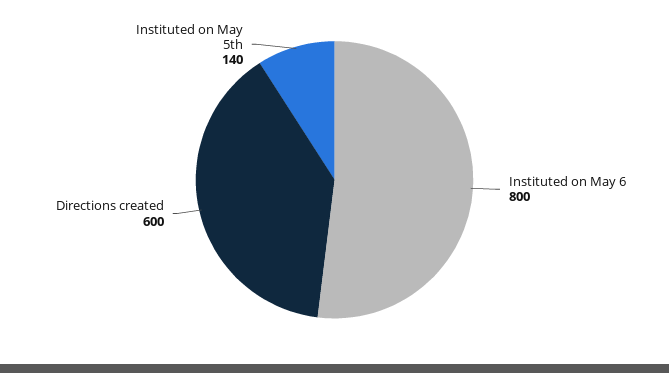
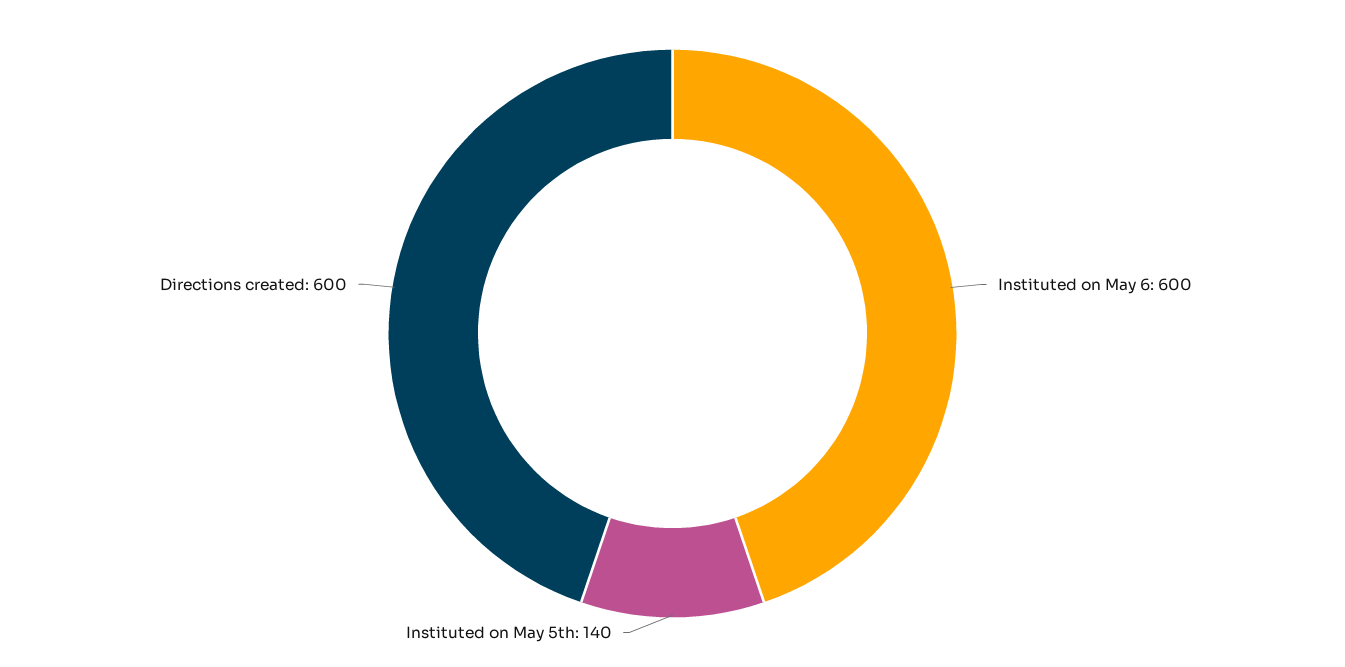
  {
-   "Instituted on May 6": 800,
+   "Instituted on May 6": 600,
    "Directions created": 600,
    "Instituted on May 5th": 140
  }

